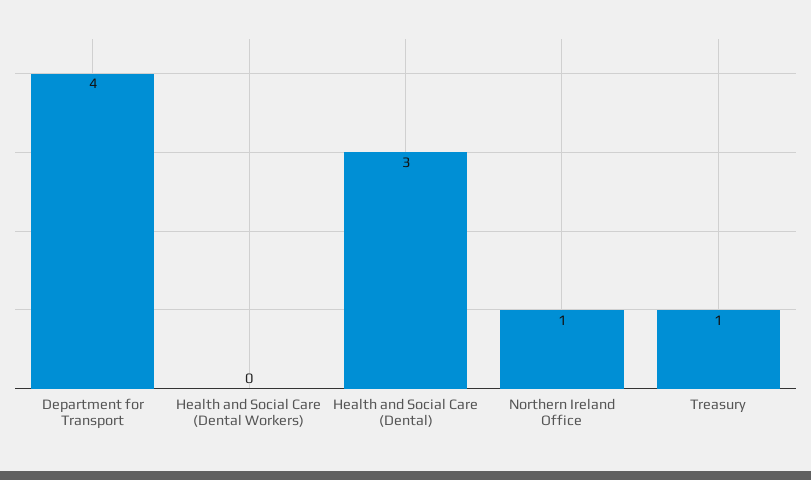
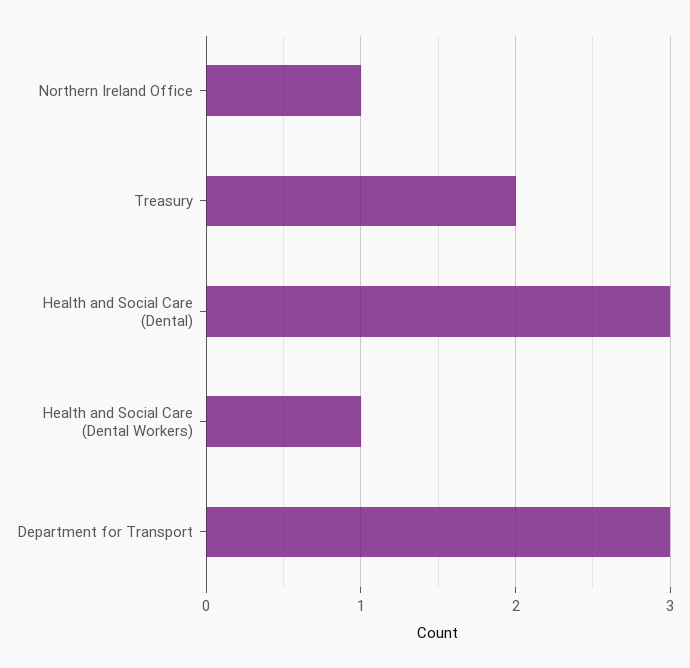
  {
-   "Department for Transport": 4,
+   "Department for Transport": 3,
-   "Health and Social Care (Dental Workers)": 0,
+   "Health and Social Care (Dental Workers)": 1,
    "Health and Social Care (Dental)": 3,
    "Northern Ireland Office": 1,
-   "Treasury": 1
+   "Treasury": 2
  }

